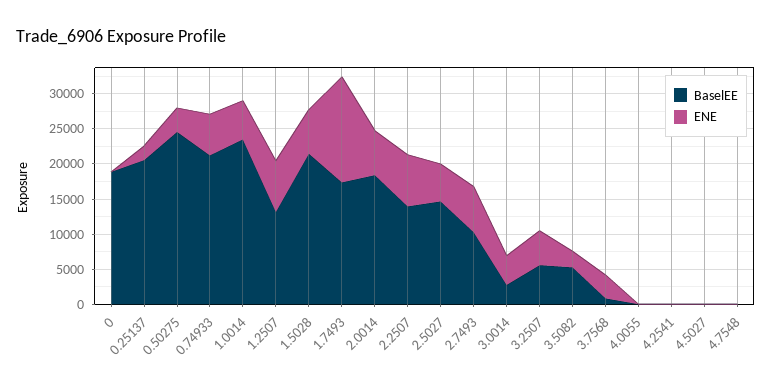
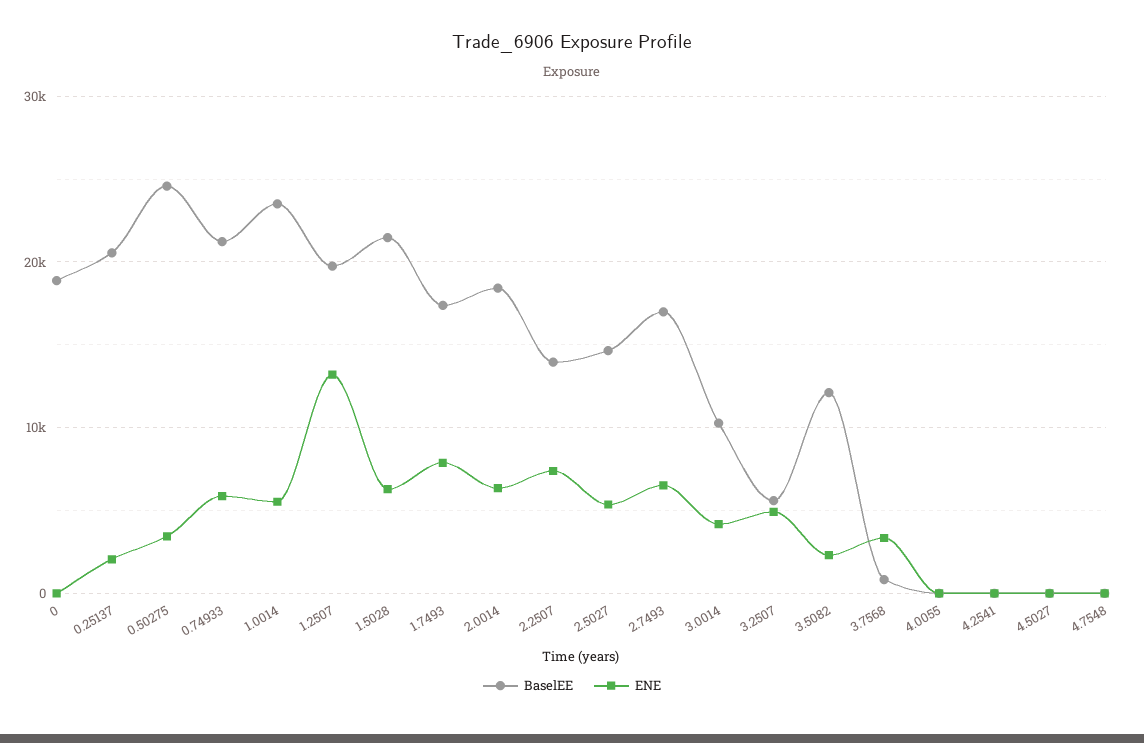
  {
    "BaselEE": {
      "0": 19000,
      "0.25137": 21000,
      "0.50275": 25000,
      "0.74933": 21000,
      "1.0014": 23000,
-     "1.2507": 12500,
+     "1.2507": 20000,
      "1.5028": 21000,
      "1.7493": 17000,
      "2.0014": 18000,
      "2.2507": 14000,
      "2.5027": 15000,
-     "2.7493": 10000,
+     "2.7493": 17000,
-     "3.0014": 2500,
+     "3.0014": 10000,
      "3.2507": 6000,
-     "3.5082": 5000,
+     "3.5082": 12000,
      "3.7568": 1000,
      "4.0055": 0,
      "4.2541": 0,
      "4.5027": 0,
      "4.7548": 0
    },
    "ENE": {
      "0": 0,
      "0.25137": 2000,
      "0.50275": 3000,
      "0.74933": 6000,
      "1.0014": 6000,
-     "1.2507": 7500,
+     "1.2507": 13000,
      "1.5028": 6000,
-     "1.7493": 15000,
+     "1.7493": 8000,
      "2.0014": 6000,
      "2.2507": 7000,
      "2.5027": 5000,
      "2.7493": 7000,
      "3.0014": 4000,
      "3.2507": 5000,
      "3.5082": 2000,
      "3.7568": 3000,
      "4.0055": 0,
      "4.2541": 0,
      "4.5027": 0,
      "4.7548": 0
    }
  }

